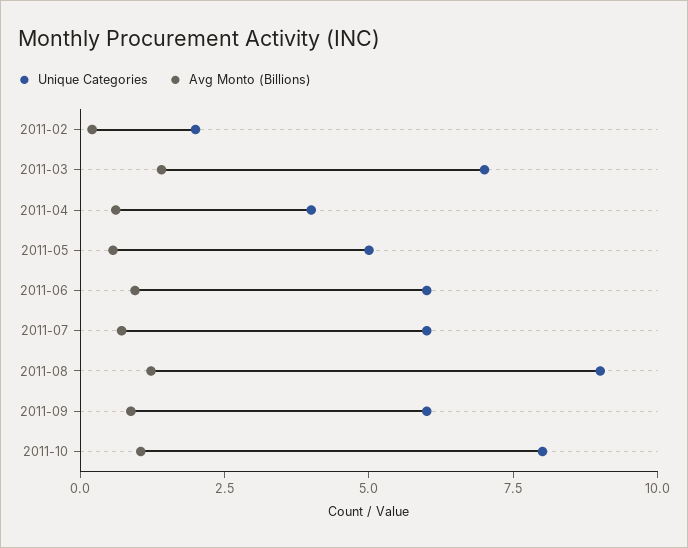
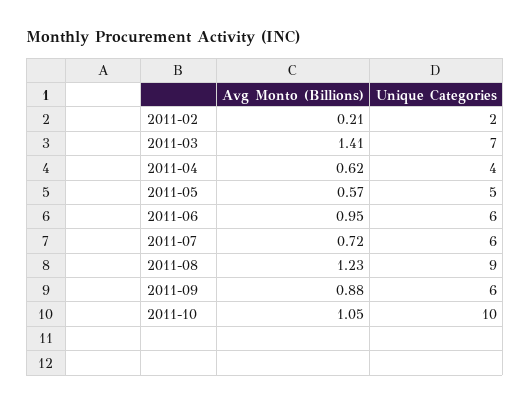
  {
    "Unique Categories": {
      "2011-02": 2,
      "2011-03": 7,
      "2011-04": 4,
      "2011-05": 5,
      "2011-06": 6,
      "2011-07": 6,
      "2011-08": 9,
      "2011-09": 6,
-     "2011-10": 8
+     "2011-10": 10
    },
    "Avg Monto (Billions)": {
      "2011-02": 0.21,
      "2011-03": 1.41,
      "2011-04": 0.62,
      "2011-05": 0.57,
      "2011-06": 0.95,
      "2011-07": 0.72,
      "2011-08": 1.23,
      "2011-09": 0.88,
      "2011-10": 1.05
    }
  }

